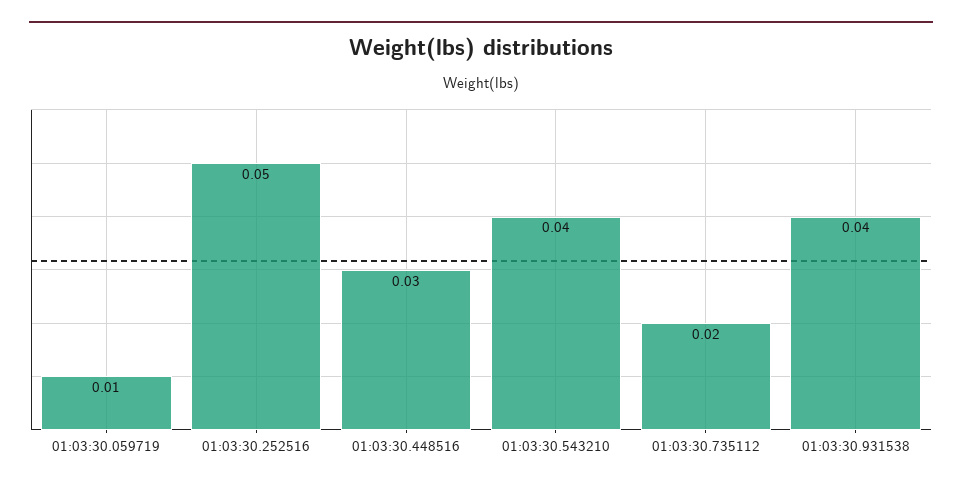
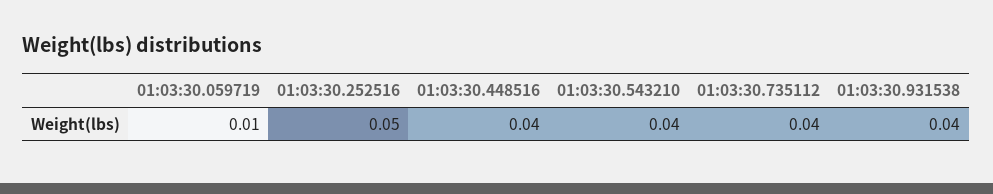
  {
    "01:03:30.059719": 0.01,
    "01:03:30.252516": 0.05,
-   "01:03:30.448516": 0.03,
+   "01:03:30.448516": 0.04,
    "01:03:30.543210": 0.04,
-   "01:03:30.735112": 0.02,
+   "01:03:30.735112": 0.04,
    "01:03:30.931538": 0.04
  }

